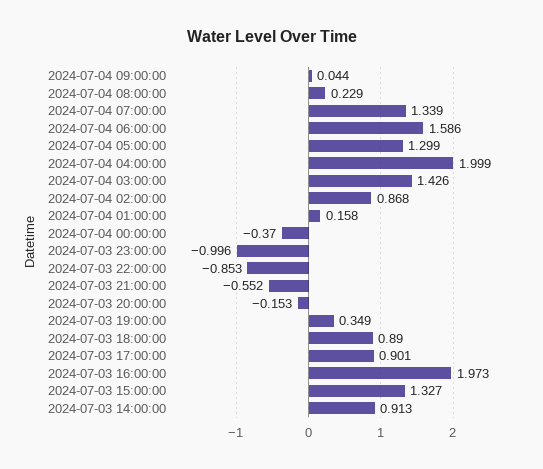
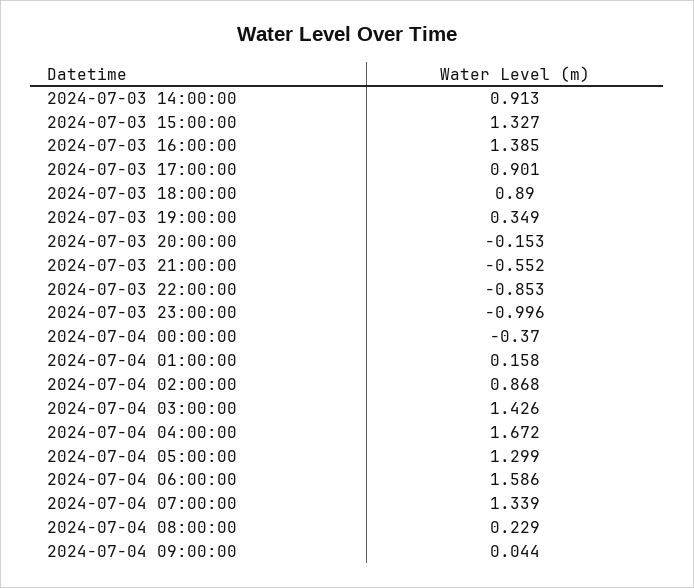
  {
    "2024-07-04 09:00:00": 0.044,
    "2024-07-04 08:00:00": 0.229,
    "2024-07-04 07:00:00": 1.339,
    "2024-07-04 06:00:00": 1.586,
    "2024-07-04 05:00:00": 1.299,
-   "2024-07-04 04:00:00": 1.999,
+   "2024-07-04 04:00:00": 1.672,
    "2024-07-04 03:00:00": 1.426,
    "2024-07-04 02:00:00": 0.868,
    "2024-07-04 01:00:00": 0.158,
    "2024-07-04 00:00:00": -0.37,
    "2024-07-03 23:00:00": -0.996,
    "2024-07-03 22:00:00": -0.853,
    "2024-07-03 21:00:00": -0.552,
    "2024-07-03 20:00:00": -0.153,
    "2024-07-03 19:00:00": 0.349,
    "2024-07-03 18:00:00": 0.89,
    "2024-07-03 17:00:00": 0.901,
-   "2024-07-03 16:00:00": 1.973,
+   "2024-07-03 16:00:00": 1.385,
    "2024-07-03 15:00:00": 1.327,
    "2024-07-03 14:00:00": 0.913
  }

